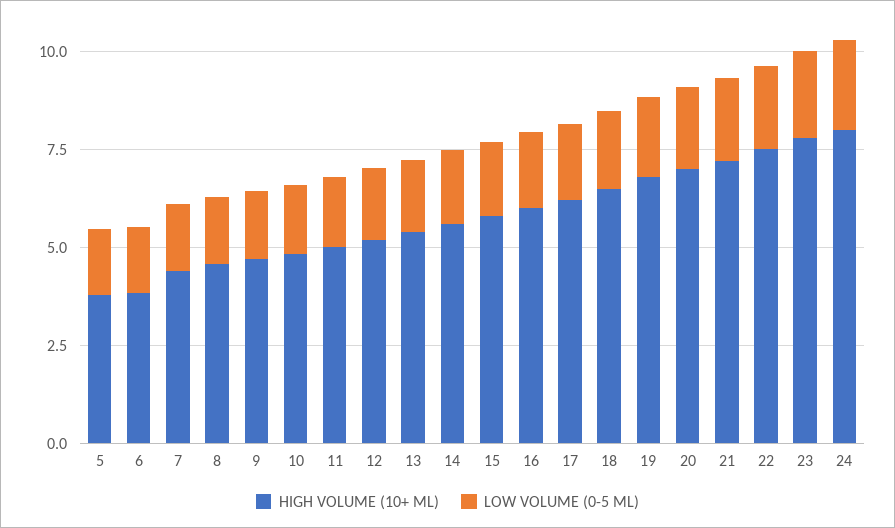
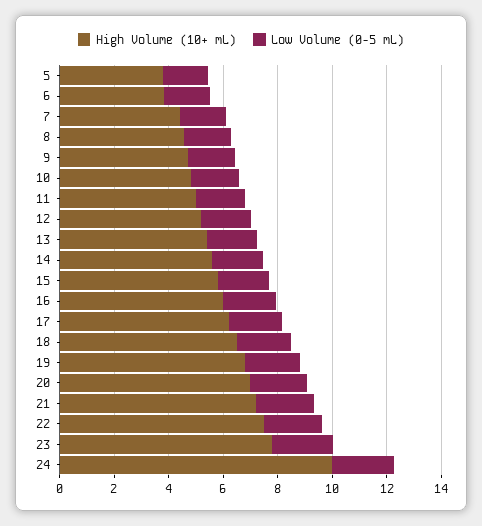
  {
    "HIGH VOLUME (10+ ML)": {
      "5": 4,
      "6": 4,
      "7": 4.5,
      "8": 4.5,
      "9": 4.5,
      "10": 5,
      "11": 5,
      "12": 5,
      "13": 5.5,
      "14": 5.5,
      "15": 6,
      "16": 6,
      "17": 6,
      "18": 6.5,
      "19": 7,
      "20": 7,
      "21": 7,
      "22": 7.5,
      "23": 8,
-     "24": 8
+     "24": 10
    },
    "LOW VOLUME (0-5 ML)": {
      "5": 1.5,
      "6": 1.5,
      "7": 1.5,
      "8": 1.5,
      "9": 1.5,
      "10": 2,
      "11": 2,
      "12": 2,
      "13": 2,
      "14": 2,
      "15": 2,
      "16": 2,
      "17": 2,
      "18": 2,
      "19": 2,
      "20": 2,
      "21": 2,
      "22": 2,
      "23": 2,
      "24": 2.5
    }
  }

